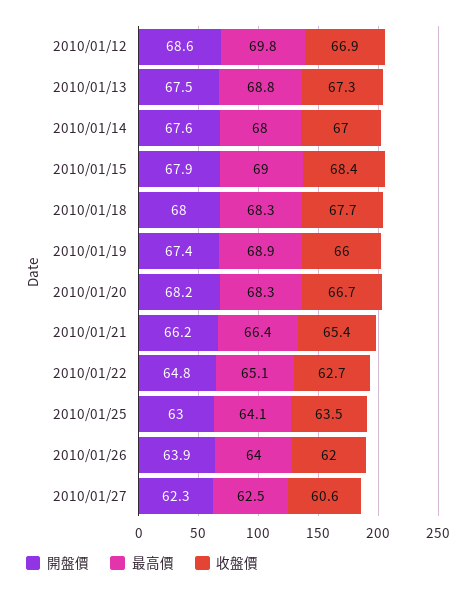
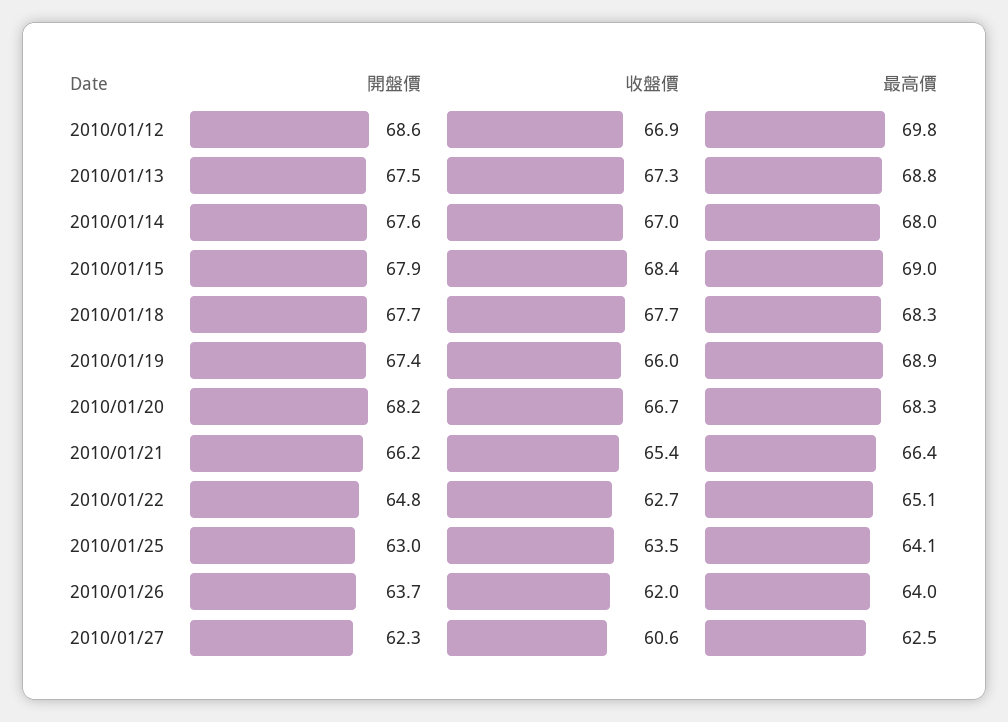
  {
    "開盤價": {
      "2010/01/12": 68.6,
      "2010/01/13": 67.5,
      "2010/01/14": 67.6,
      "2010/01/15": 67.9,
-     "2010/01/18": 68,
+     "2010/01/18": 67.7,
      "2010/01/19": 67.4,
      "2010/01/20": 68.2,
      "2010/01/21": 66.2,
      "2010/01/22": 64.8,
      "2010/01/25": 63,
-     "2010/01/26": 63.9,
+     "2010/01/26": 63.7,
      "2010/01/27": 62.3
    },
    "最高價": {
      "2010/01/12": 69.8,
      "2010/01/13": 68.8,
      "2010/01/14": 68,
      "2010/01/15": 69,
      "2010/01/18": 68.3,
      "2010/01/19": 68.9,
      "2010/01/20": 68.3,
      "2010/01/21": 66.4,
      "2010/01/22": 65.1,
      "2010/01/25": 64.1,
      "2010/01/26": 64,
      "2010/01/27": 62.5
    },
    "收盤價": {
      "2010/01/12": 66.9,
      "2010/01/13": 67.3,
      "2010/01/14": 67,
      "2010/01/15": 68.4,
      "2010/01/18": 67.7,
      "2010/01/19": 66,
      "2010/01/20": 66.7,
      "2010/01/21": 65.4,
      "2010/01/22": 62.7,
      "2010/01/25": 63.5,
      "2010/01/26": 62,
      "2010/01/27": 60.6
    }
  }

